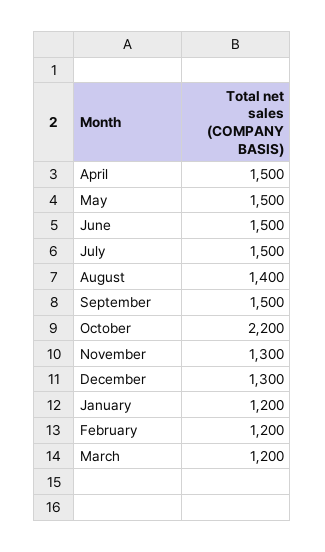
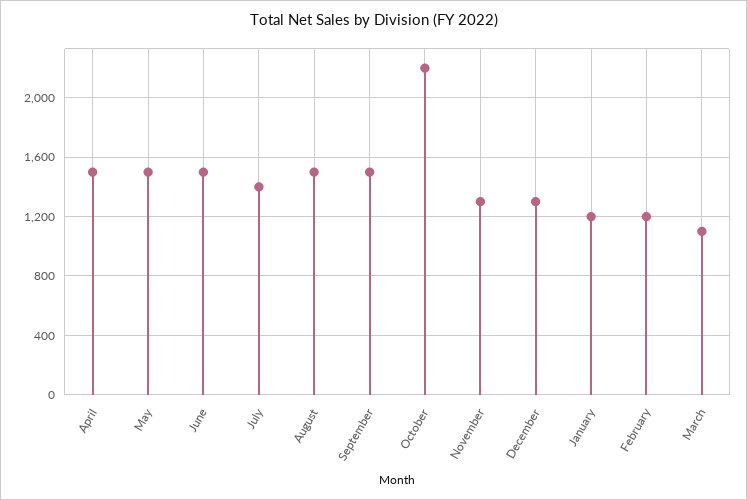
  {
    "April": 1500,
    "May": 1500,
    "June": 1500,
-   "July": 1500,
+   "July": 1400,
-   "August": 1400,
+   "August": 1500,
    "September": 1500,
    "October": 2200,
    "November": 1300,
    "December": 1300,
    "January": 1200,
    "February": 1200,
-   "March": 1200
+   "March": 1100
  }

